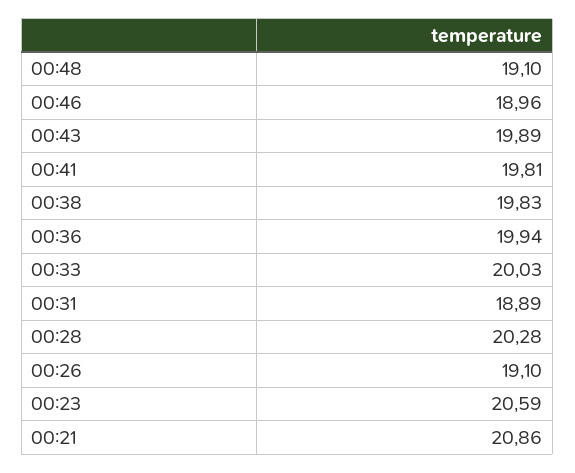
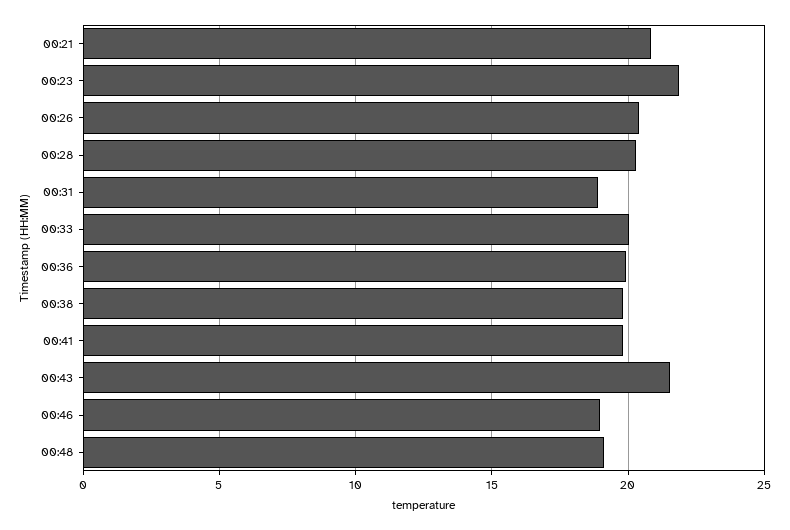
  {
    "00:48": 19.1,
    "00:46": 18.96,
-   "00:43": 19.89,
+   "00:43": 21.5,
    "00:41": 19.81,
    "00:38": 19.83,
    "00:36": 19.94,
    "00:33": 20.03,
    "00:31": 18.89,
    "00:28": 20.28,
-   "00:26": 19.1,
+   "00:26": 20.5,
-   "00:23": 20.59,
+   "00:23": 22,
    "00:21": 20.86
  }

